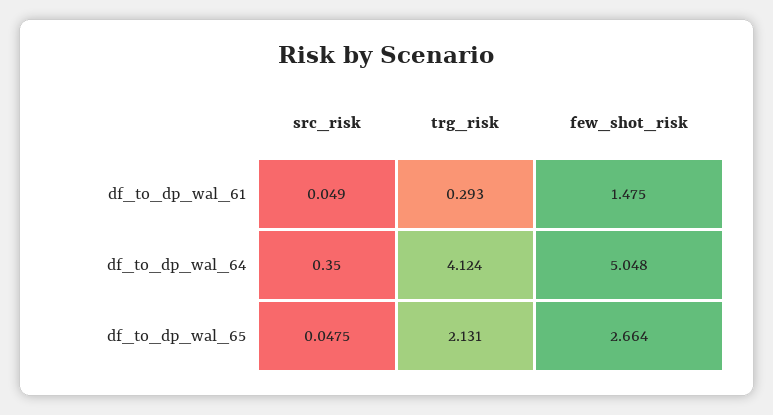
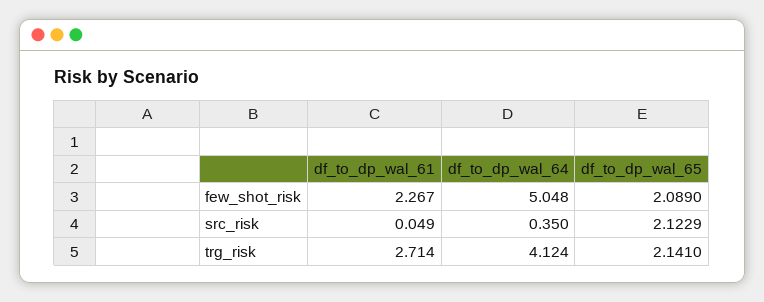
  {
    "src_risk": {
      "df_to_dp_wal_61": 0.049,
      "df_to_dp_wal_64": 0.35,
-     "df_to_dp_wal_65": 0.0475
+     "df_to_dp_wal_65": 2.1229
    },
    "trg_risk": {
-     "df_to_dp_wal_61": 0.293,
+     "df_to_dp_wal_61": 2.714,
      "df_to_dp_wal_64": 4.124,
-     "df_to_dp_wal_65": 2.131
+     "df_to_dp_wal_65": 2.141
    },
    "few_shot_risk": {
-     "df_to_dp_wal_61": 1.475,
+     "df_to_dp_wal_61": 2.267,
      "df_to_dp_wal_64": 5.048,
-     "df_to_dp_wal_65": 2.664
+     "df_to_dp_wal_65": 2.089
    }
  }

